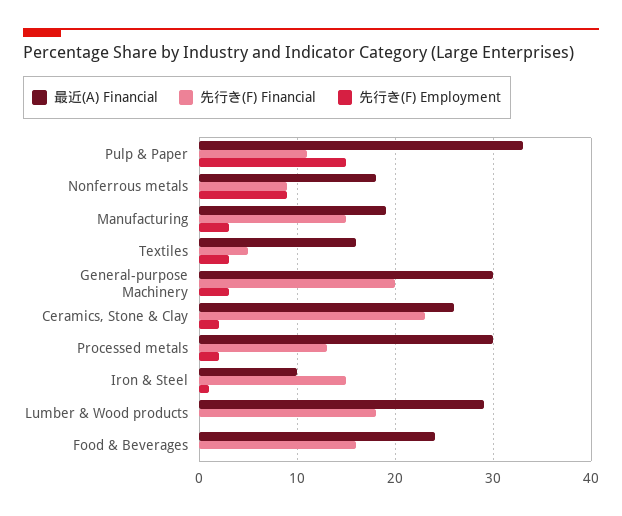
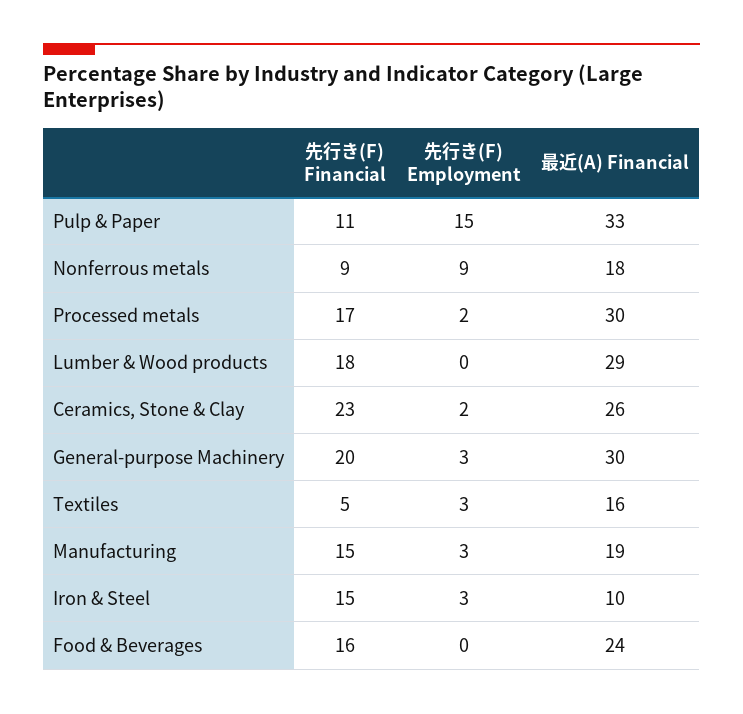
  {
    "最近(A) Financial": {
      "Pulp & Paper": 33,
      "Nonferrous metals": 18,
      "Manufacturing": 19,
      "Textiles": 16,
      "General-purpose Machinery": 30,
      "Ceramics, Stone & Clay": 26,
      "Processed metals": 30,
      "Iron & Steel": 10,
      "Lumber & Wood products": 29,
      "Food & Beverages": 24
    },
    "先行き(F) Financial": {
      "Pulp & Paper": 11,
      "Nonferrous metals": 9,
      "Manufacturing": 15,
      "Textiles": 5,
      "General-purpose Machinery": 20,
      "Ceramics, Stone & Clay": 23,
-     "Processed metals": 13,
+     "Processed metals": 17,
      "Iron & Steel": 15,
      "Lumber & Wood products": 18,
      "Food & Beverages": 16
    },
    "先行き(F) Employment": {
      "Pulp & Paper": 15,
      "Nonferrous metals": 9,
      "Manufacturing": 3,
      "Textiles": 3,
      "General-purpose Machinery": 3,
      "Ceramics, Stone & Clay": 2,
      "Processed metals": 2,
-     "Iron & Steel": 1,
+     "Iron & Steel": 3,
      "Lumber & Wood products": 0,
      "Food & Beverages": 0
    }
  }

